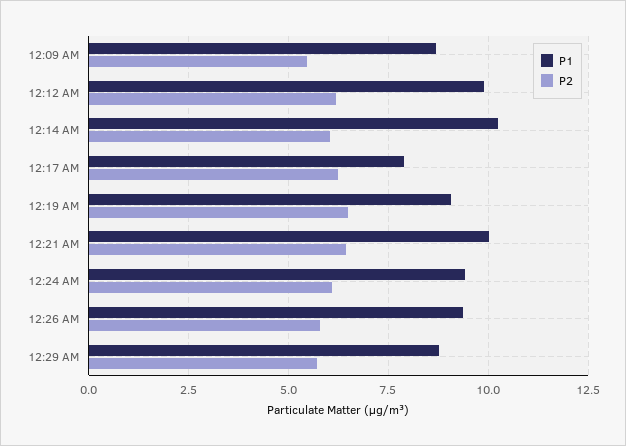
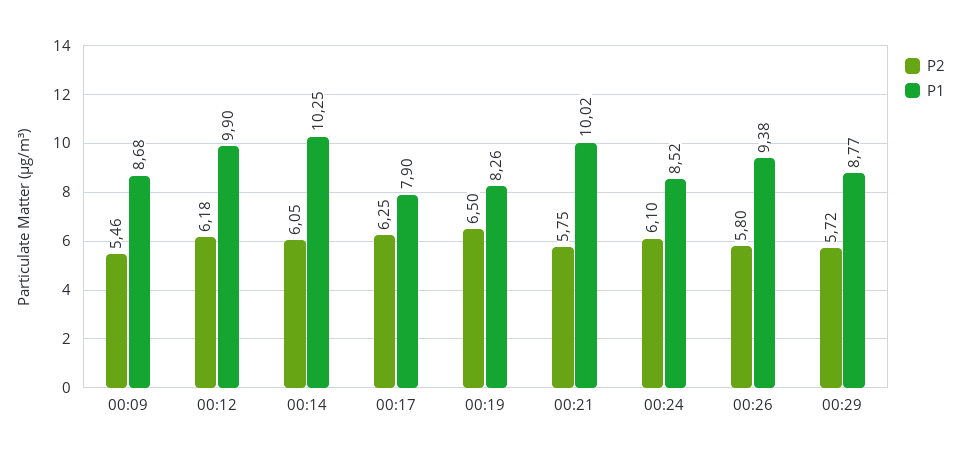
  {
    "P1": {
      "12:09 AM": 8.68,
      "12:12 AM": 9.9,
      "12:14 AM": 10.25,
      "12:17 AM": 7.9,
-     "12:19 AM": 9,
+     "12:19 AM": 8.26,
      "12:21 AM": 10.02,
-     "12:24 AM": 9.5,
+     "12:24 AM": 8.52,
      "12:26 AM": 9.38,
      "12:29 AM": 8.77
    },
    "P2": {
      "12:09 AM": 5.46,
      "12:12 AM": 6.18,
      "12:14 AM": 6.05,
      "12:17 AM": 6.25,
      "12:19 AM": 6.5,
-     "12:21 AM": 6.5,
+     "12:21 AM": 5.75,
      "12:24 AM": 6.1,
      "12:26 AM": 5.8,
      "12:29 AM": 5.72
    }
  }

